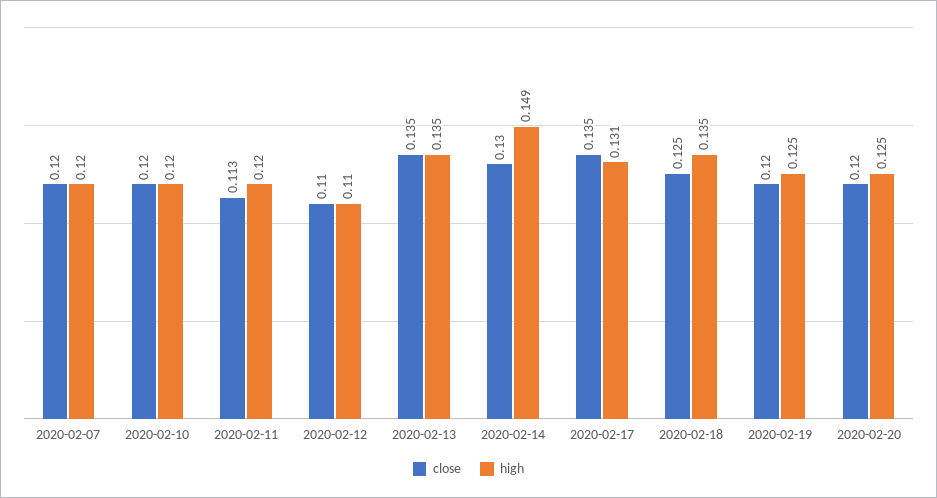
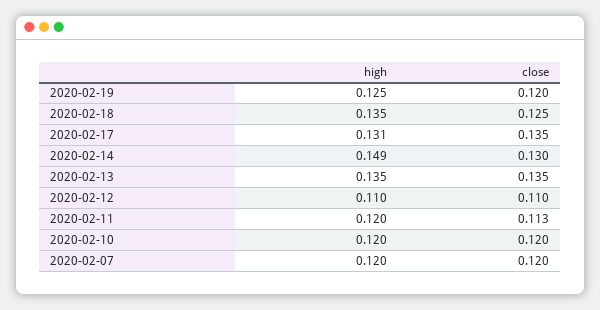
  {
    "close": {
      "2020-02-07": 0.12,
      "2020-02-10": 0.12,
      "2020-02-11": 0.113,
      "2020-02-12": 0.11,
      "2020-02-13": 0.135,
      "2020-02-14": 0.13,
      "2020-02-17": 0.135,
      "2020-02-18": 0.125,
-     "2020-02-19": 0.12,
+     "2020-02-19": 0.12
-     "2020-02-20": 0.12
    },
    "high": {
      "2020-02-07": 0.12,
      "2020-02-10": 0.12,
      "2020-02-11": 0.12,
      "2020-02-12": 0.11,
      "2020-02-13": 0.135,
      "2020-02-14": 0.149,
      "2020-02-17": 0.131,
      "2020-02-18": 0.135,
-     "2020-02-19": 0.125,
+     "2020-02-19": 0.125
-     "2020-02-20": 0.125
    }
  }

